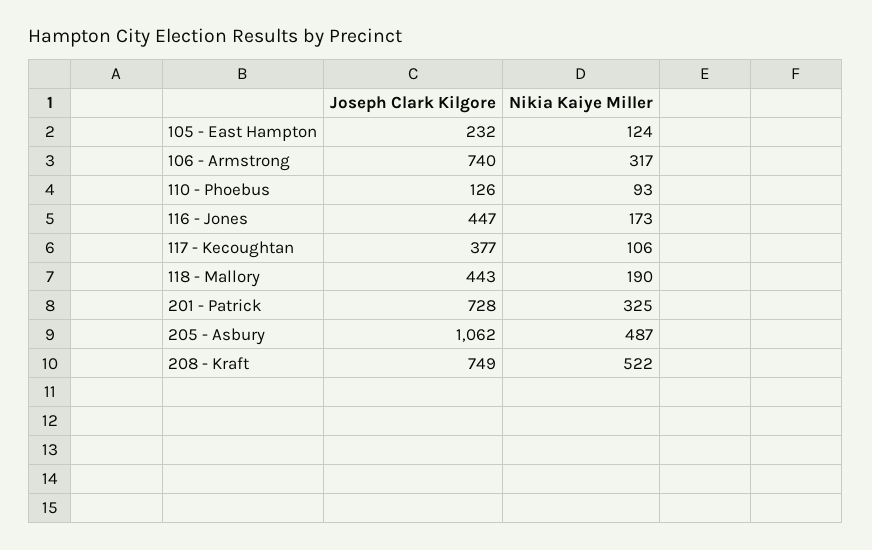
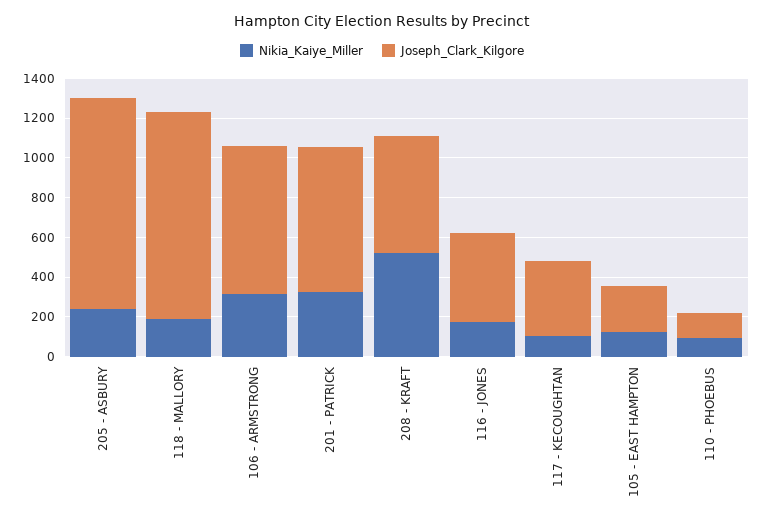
  {
    "Joseph Clark Kilgore": {
      "105 - East Hampton": 232,
      "106 - Armstrong": 740,
      "110 - Phoebus": 126,
      "116 - Jones": 447,
      "117 - Kecoughtan": 377,
-     "118 - Mallory": 443,
+     "118 - Mallory": 1050,
      "201 - Patrick": 728,
      "205 - Asbury": 1062,
-     "208 - Kraft": 749
+     "208 - Kraft": 600
    },
    "Nikia Kaiye Miller": {
      "105 - East Hampton": 124,
      "106 - Armstrong": 317,
      "110 - Phoebus": 93,
      "116 - Jones": 173,
      "117 - Kecoughtan": 106,
      "118 - Mallory": 190,
      "201 - Patrick": 325,
-     "205 - Asbury": 487,
+     "205 - Asbury": 250,
      "208 - Kraft": 522
    }
  }

